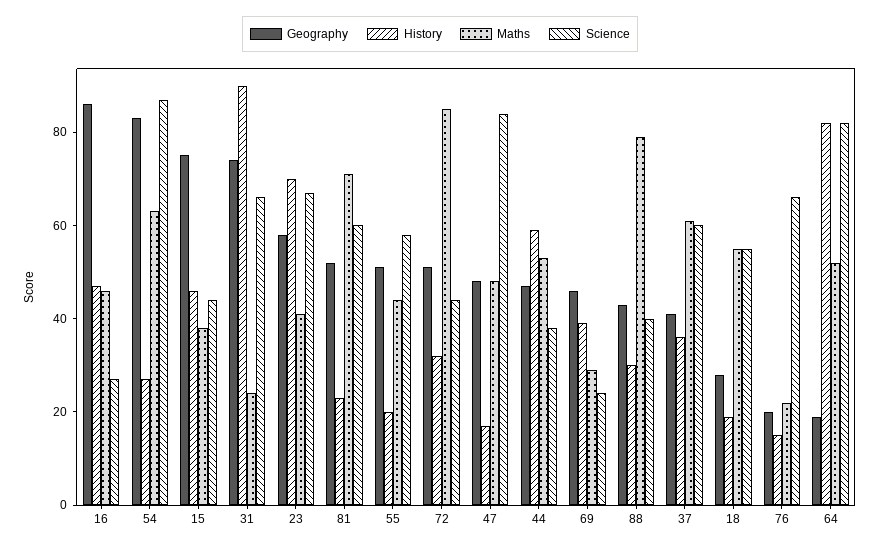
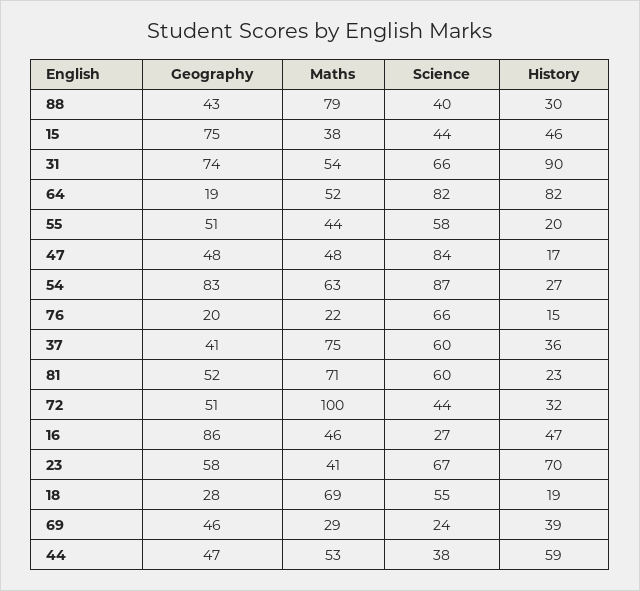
  {
    "Geography": {
      "16": 86,
      "54": 83,
      "15": 75,
      "31": 74,
      "23": 58,
      "81": 52,
      "55": 51,
      "72": 51,
      "47": 48,
      "44": 47,
      "69": 46,
      "88": 43,
      "37": 41,
      "18": 28,
      "76": 20,
      "64": 19
    },
    "History": {
      "16": 47,
      "54": 27,
      "15": 46,
      "31": 90,
      "23": 70,
      "81": 23,
      "55": 20,
      "72": 32,
      "47": 17,
      "44": 59,
      "69": 39,
      "88": 30,
      "37": 36,
      "18": 19,
      "76": 15,
      "64": 82
    },
    "Maths": {
      "16": 46,
      "54": 63,
      "15": 38,
-     "31": 25,
+     "31": 54,
      "23": 41,
      "81": 71,
      "55": 44,
-     "72": 85,
+     "72": 100,
      "47": 48,
      "44": 53,
      "69": 29,
      "88": 79,
-     "37": 60,
+     "37": 75,
-     "18": 55,
+     "18": 69,
      "76": 22,
      "64": 52
    },
    "Science": {
      "16": 27,
      "54": 87,
      "15": 44,
      "31": 66,
      "23": 67,
      "81": 60,
      "55": 58,
      "72": 44,
      "47": 84,
      "44": 38,
      "69": 24,
      "88": 40,
      "37": 60,
      "18": 55,
      "76": 66,
      "64": 82
    }
  }

